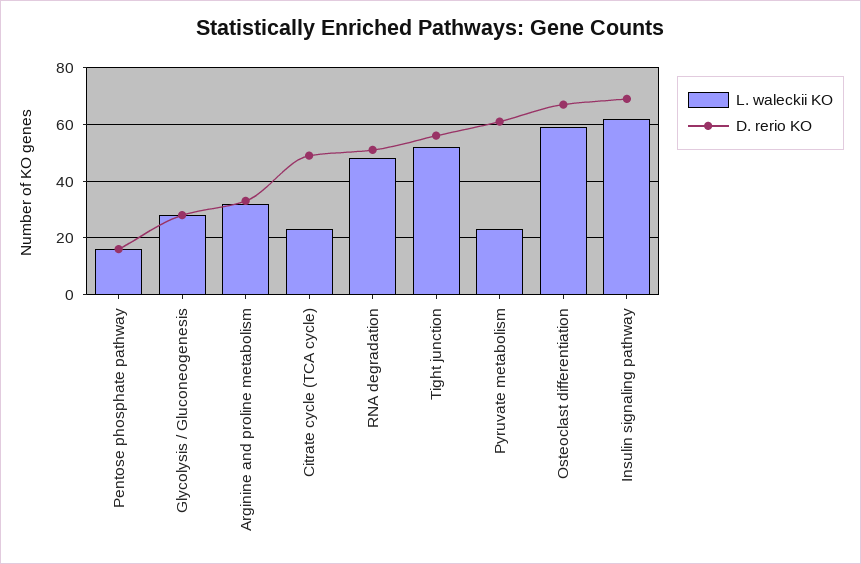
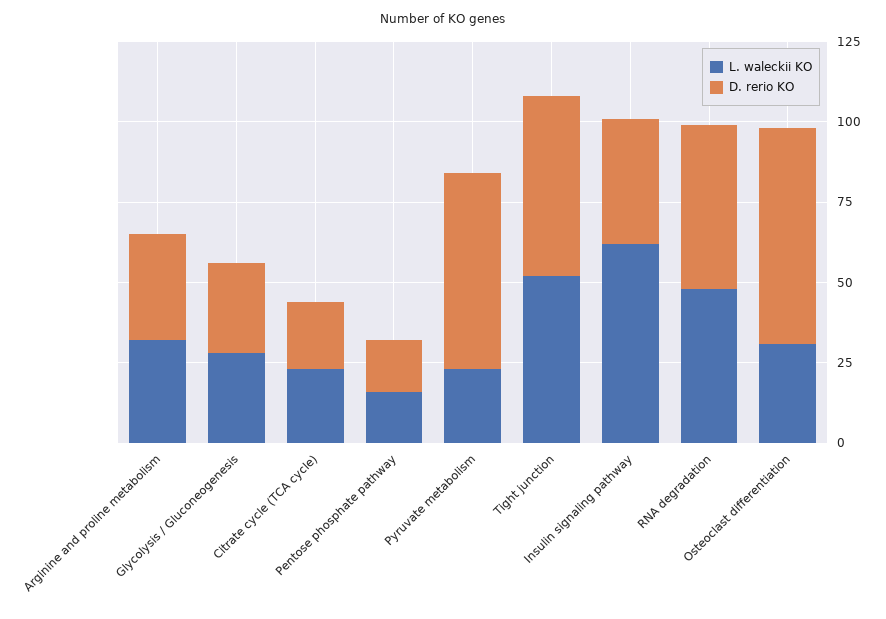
  {
    "L. waleckii KO": {
      "Pentose phosphate pathway": 15,
      "Glycolysis / Gluconeogenesis": 30,
      "Arginine and proline metabolism": 30,
      "Citrate cycle (TCA cycle)": 25,
      "RNA degradation": 50,
      "Tight junction": 50,
      "Pyruvate metabolism": 25,
-     "Osteoclast differentiation": 60,
+     "Osteoclast differentiation": 30,
      "Insulin signaling pathway": 60
    },
    "D. rerio KO": {
      "Pentose phosphate pathway": 15,
      "Glycolysis / Gluconeogenesis": 30,
      "Arginine and proline metabolism": 35,
-     "Citrate cycle (TCA cycle)": 50,
+     "Citrate cycle (TCA cycle)": 20,
      "RNA degradation": 50,
      "Tight junction": 55,
      "Pyruvate metabolism": 60,
      "Osteoclast differentiation": 65,
-     "Insulin signaling pathway": 70
+     "Insulin signaling pathway": 40
    }
  }

